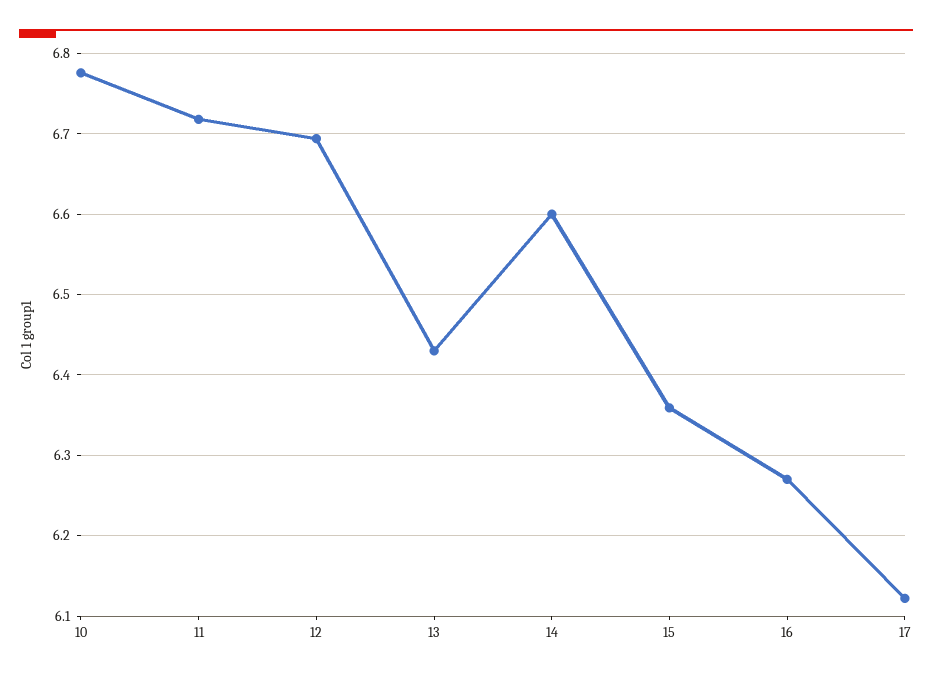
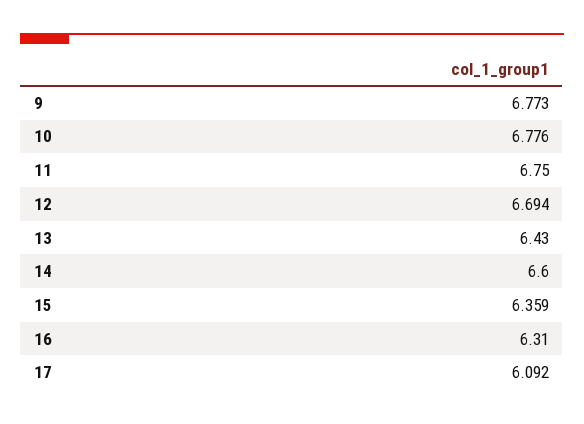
  {
    "10": 6.776,
-   "11": 6.72,
+   "11": 6.75,
    "12": 6.694,
    "13": 6.43,
    "14": 6.6,
    "15": 6.359,
-   "16": 6.27,
+   "16": 6.31,
-   "17": 6.12
+   "17": 6.092,
+   "9": 6.773
  }

